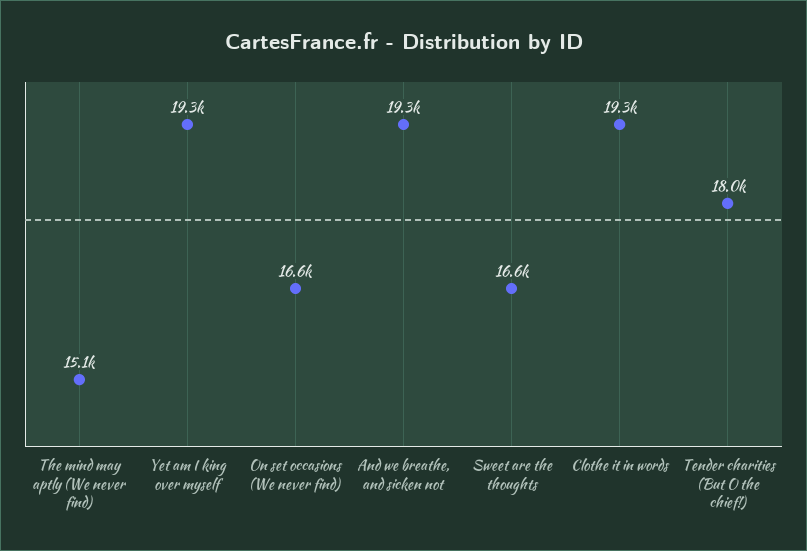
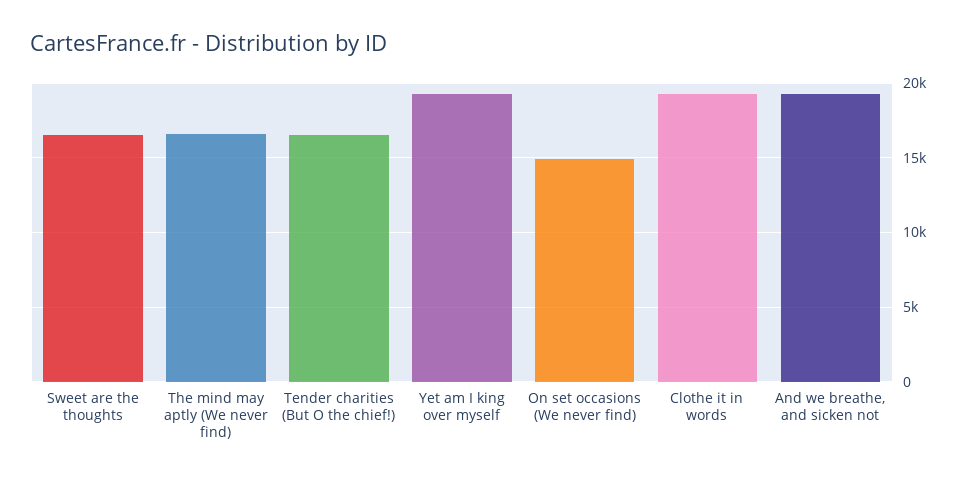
  {
-   "The mind may aptly (We never find)": 15100,
+   "The mind may aptly (We never find)": 16500,
    "Yet am I king over myself": 19300,
-   "On set occasions (We never find)": 16600,
+   "On set occasions (We never find)": 15000,
    "And we breathe, and sicken not": 19300,
    "Sweet are the thoughts": 16600,
    "Clothe it in words": 19300,
-   "Tender charities (But O the chief!)": 18000
+   "Tender charities (But O the chief!)": 16500
  }

